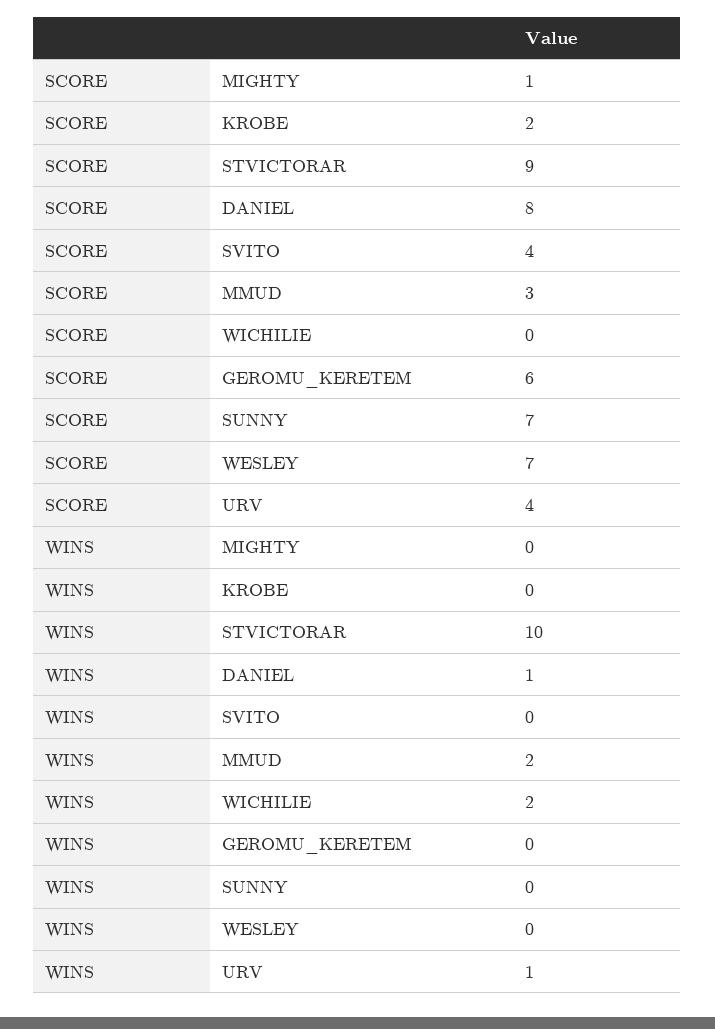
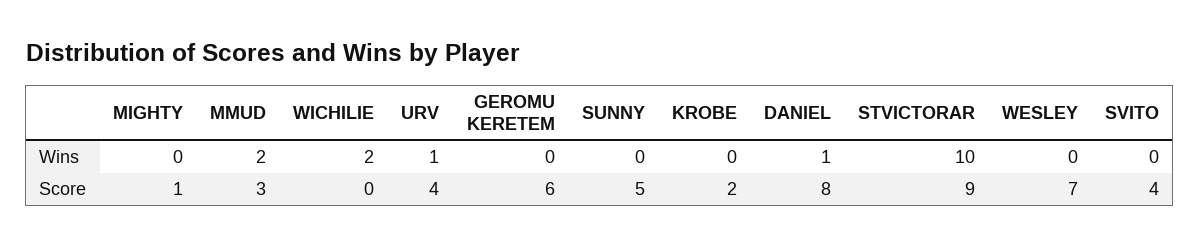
  {
    "SCORE": {
      "MIGHTY": 1,
      "KROBE": 2,
      "STVICTORAR": 9,
      "DANIEL": 8,
      "SVITO": 4,
      "MMUD": 3,
      "WICHILIE": 0,
      "GEROMU_KERETEM": 6,
-     "SUNNY": 7,
+     "SUNNY": 5,
      "WESLEY": 7,
      "URV": 4
    },
    "WINS": {
      "MIGHTY": 0,
      "KROBE": 0,
      "STVICTORAR": 10,
      "DANIEL": 1,
      "SVITO": 0,
      "MMUD": 2,
      "WICHILIE": 2,
      "GEROMU_KERETEM": 0,
      "SUNNY": 0,
      "WESLEY": 0,
      "URV": 1
    }
  }

